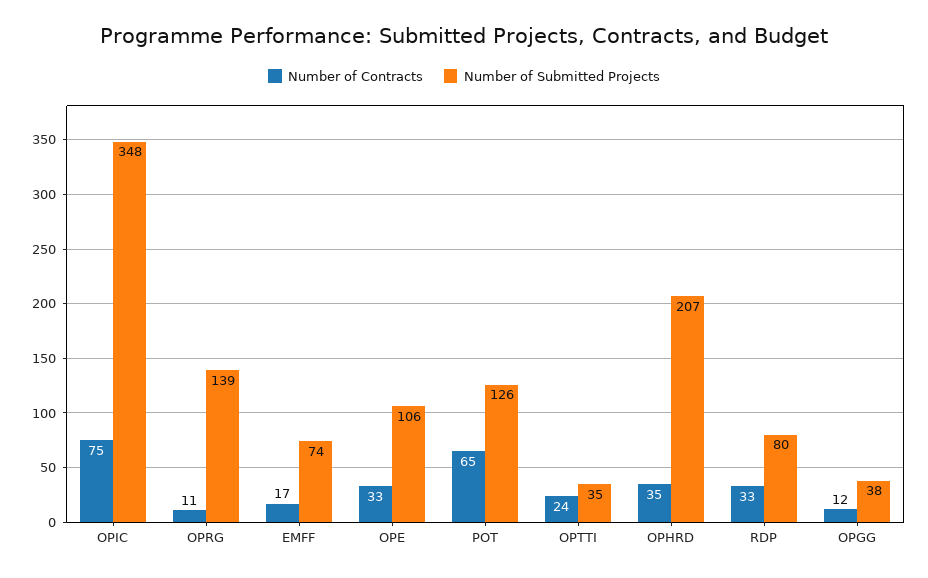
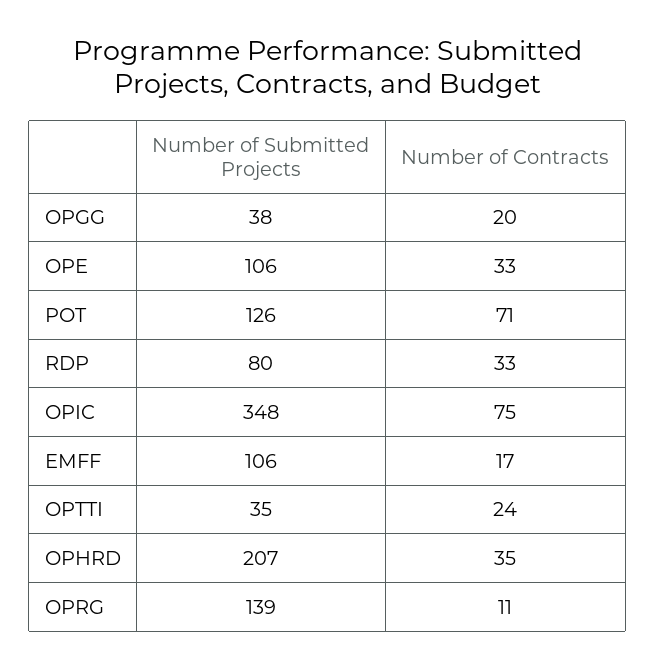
  {
    "Number of Contracts": {
      "OPIC": 75,
      "OPRG": 11,
      "EMFF": 17,
      "OPE": 33,
-     "POT": 65,
+     "POT": 71,
      "OPTTI": 24,
      "OPHRD": 35,
      "RDP": 33,
-     "OPGG": 12
+     "OPGG": 20
    },
    "Number of Submitted Projects": {
      "OPIC": 348,
      "OPRG": 139,
-     "EMFF": 74,
+     "EMFF": 106,
      "OPE": 106,
      "POT": 126,
      "OPTTI": 35,
      "OPHRD": 207,
      "RDP": 80,
      "OPGG": 38
    }
  }

